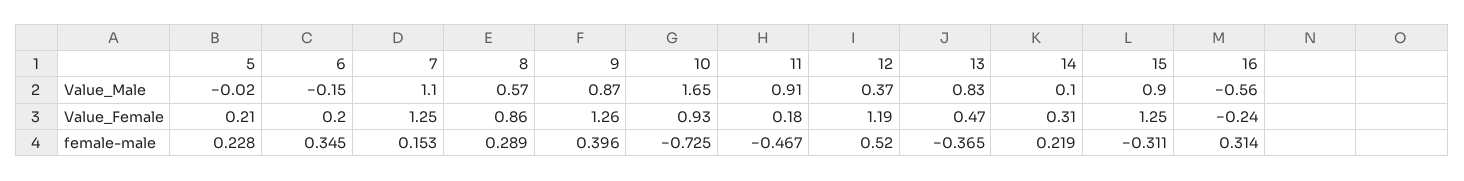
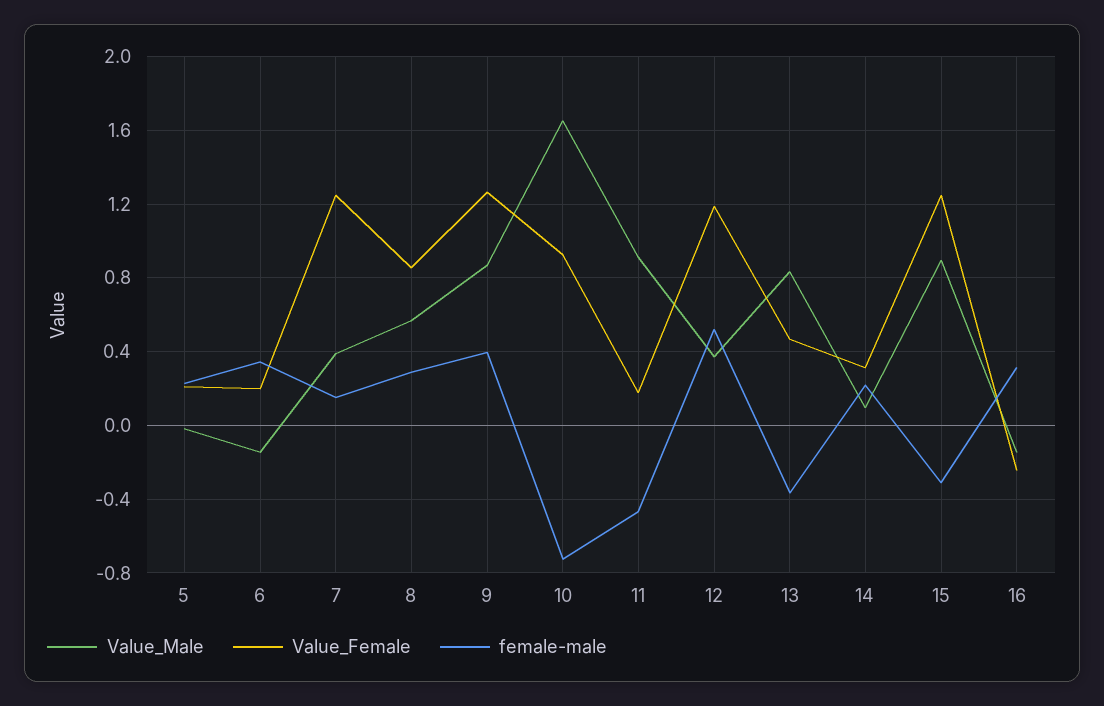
  {
    "Value_Male": {
      "5": -0.02,
      "6": -0.15,
-     "7": 1.1,
+     "7": 0.4,
      "8": 0.57,
      "9": 0.87,
      "10": 1.65,
      "11": 0.91,
      "12": 0.37,
      "13": 0.83,
      "14": 0.1,
      "15": 0.9,
-     "16": -0.56
+     "16": -0.15
    },
    "Value_Female": {
      "5": 0.21,
      "6": 0.2,
      "7": 1.25,
      "8": 0.86,
      "9": 1.26,
      "10": 0.93,
      "11": 0.18,
      "12": 1.19,
      "13": 0.47,
      "14": 0.31,
      "15": 1.25,
      "16": -0.24
    },
    "female-male": {
      "5": 0.228,
      "6": 0.345,
      "7": 0.153,
      "8": 0.289,
      "9": 0.396,
      "10": -0.725,
      "11": -0.467,
      "12": 0.52,
      "13": -0.365,
      "14": 0.219,
      "15": -0.311,
      "16": 0.314
    }
  }

